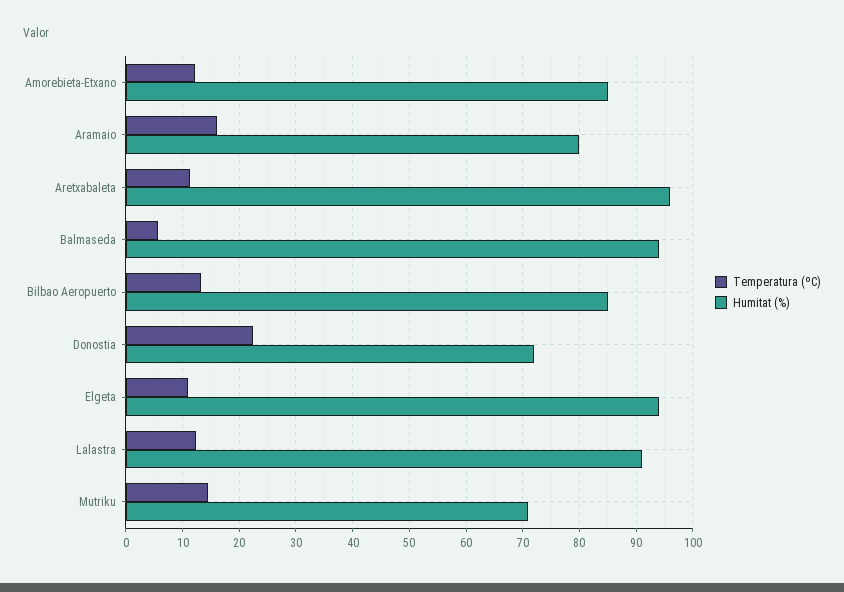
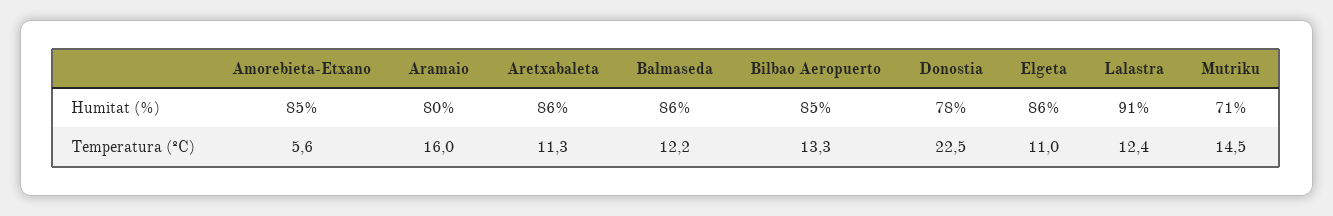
  {
    "Temperatura (ºC)": {
-     "Amorebieta-Etxano": 12,
+     "Amorebieta-Etxano": 5.6,
      "Aramaio": 16,
      "Aretxabaleta": 11.3,
-     "Balmaseda": 6,
+     "Balmaseda": 12.2,
      "Bilbao Aeropuerto": 13.3,
      "Donostia": 22.5,
      "Elgeta": 11,
      "Lalastra": 12.4,
      "Mutriku": 14.5
    },
    "Humitat (%)": {
      "Amorebieta-Etxano": 85,
      "Aramaio": 80,
-     "Aretxabaleta": 96,
+     "Aretxabaleta": 86,
-     "Balmaseda": 94,
+     "Balmaseda": 86,
      "Bilbao Aeropuerto": 85,
-     "Donostia": 72,
+     "Donostia": 78,
-     "Elgeta": 94,
+     "Elgeta": 86,
      "Lalastra": 91,
      "Mutriku": 71
    }
  }

